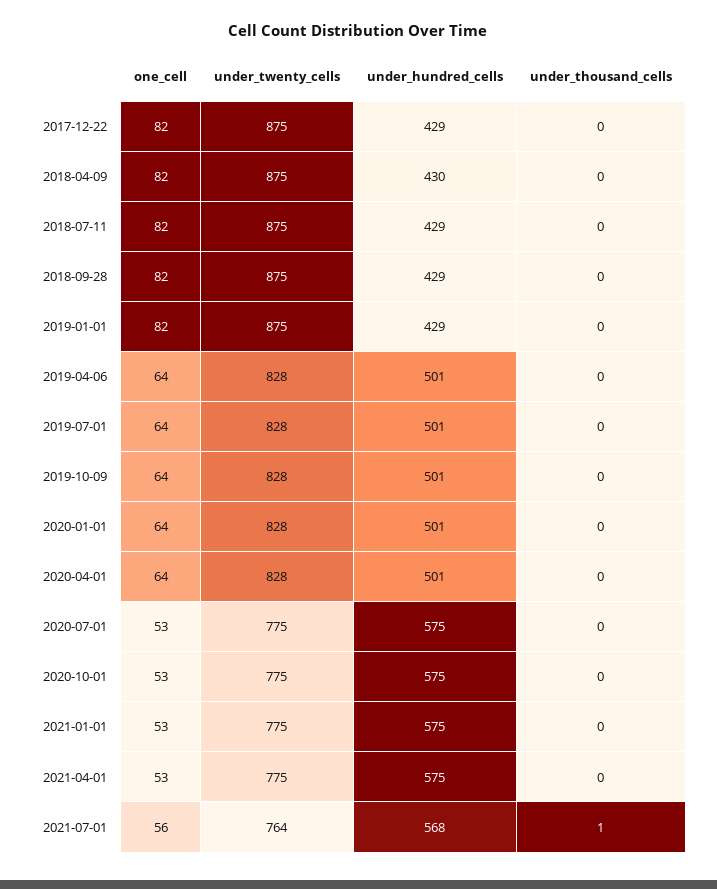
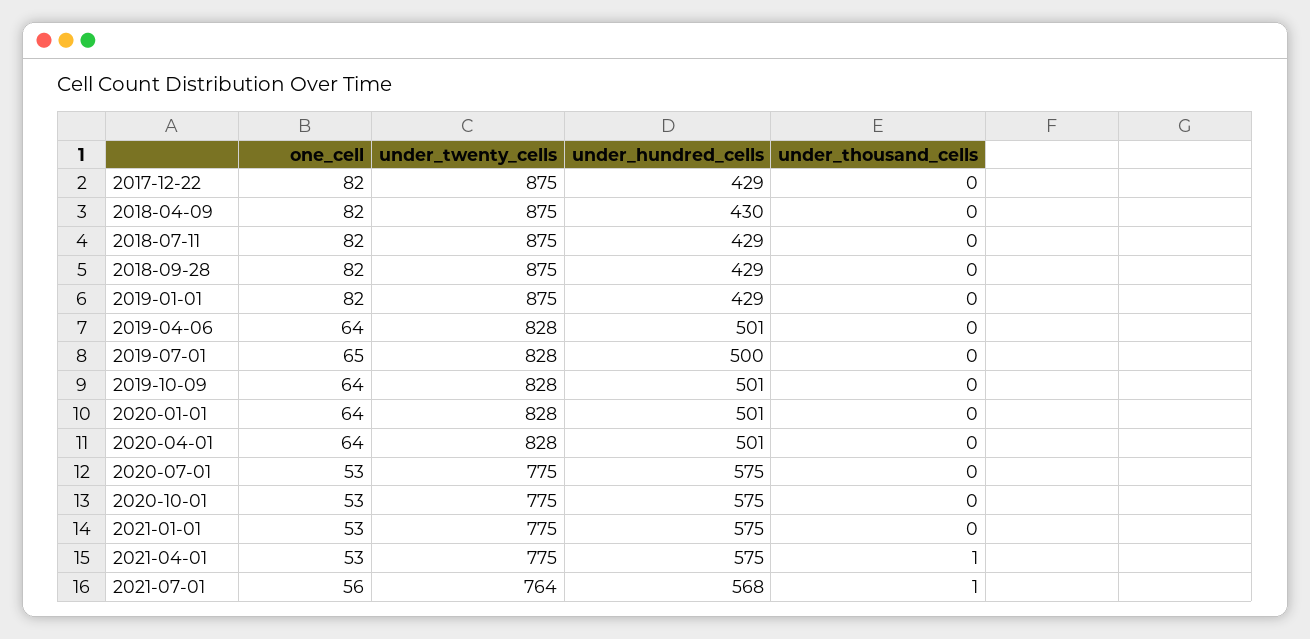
  {
    "one_cell": {
      "2017-12-22": 82,
      "2018-04-09": 82,
      "2018-07-11": 82,
      "2018-09-28": 82,
      "2019-01-01": 82,
      "2019-04-06": 64,
-     "2019-07-01": 64,
+     "2019-07-01": 65,
      "2019-10-09": 64,
      "2020-01-01": 64,
      "2020-04-01": 64,
      "2020-07-01": 53,
      "2020-10-01": 53,
      "2021-01-01": 53,
      "2021-04-01": 53,
      "2021-07-01": 56
    },
    "under_twenty_cells": {
      "2017-12-22": 875,
      "2018-04-09": 875,
      "2018-07-11": 875,
      "2018-09-28": 875,
      "2019-01-01": 875,
      "2019-04-06": 828,
      "2019-07-01": 828,
      "2019-10-09": 828,
      "2020-01-01": 828,
      "2020-04-01": 828,
      "2020-07-01": 775,
      "2020-10-01": 775,
      "2021-01-01": 775,
      "2021-04-01": 775,
      "2021-07-01": 764
    },
    "under_hundred_cells": {
      "2017-12-22": 429,
      "2018-04-09": 430,
      "2018-07-11": 429,
      "2018-09-28": 429,
      "2019-01-01": 429,
      "2019-04-06": 501,
-     "2019-07-01": 501,
+     "2019-07-01": 500,
      "2019-10-09": 501,
      "2020-01-01": 501,
      "2020-04-01": 501,
      "2020-07-01": 575,
      "2020-10-01": 575,
      "2021-01-01": 575,
      "2021-04-01": 575,
      "2021-07-01": 568
    },
    "under_thousand_cells": {
      "2017-12-22": 0,
      "2018-04-09": 0,
      "2018-07-11": 0,
      "2018-09-28": 0,
      "2019-01-01": 0,
      "2019-04-06": 0,
      "2019-07-01": 0,
      "2019-10-09": 0,
      "2020-01-01": 0,
      "2020-04-01": 0,
      "2020-07-01": 0,
      "2020-10-01": 0,
      "2021-01-01": 0,
-     "2021-04-01": 0,
+     "2021-04-01": 1,
      "2021-07-01": 1
    }
  }

